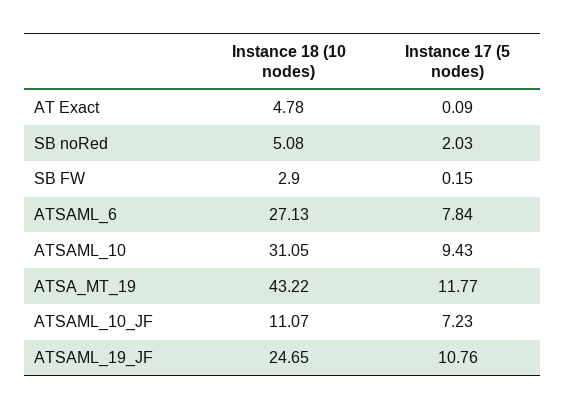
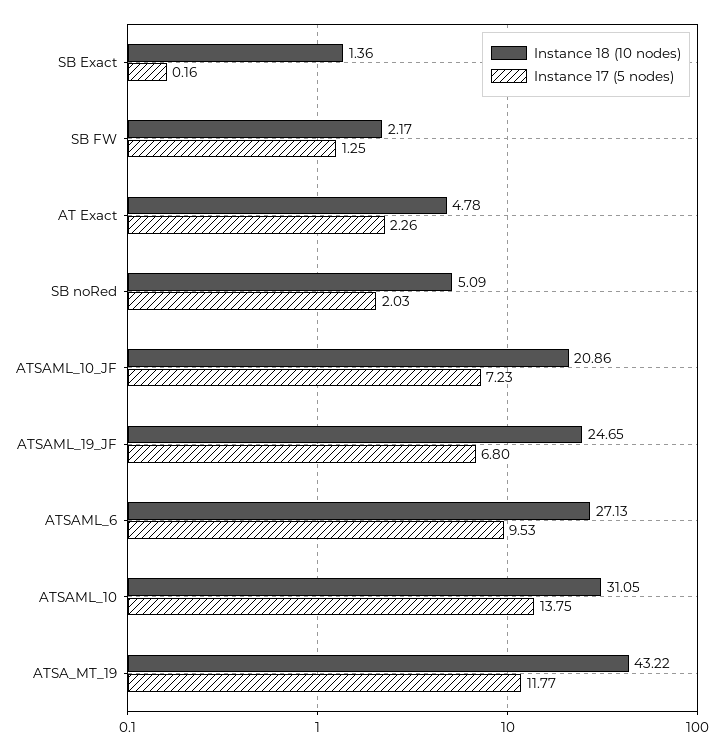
  {
    "Instance 18 (10 nodes)": {
      "AT Exact": 4.78,
-     "SB noRed": 5.08,
+     "SB noRed": 5.09,
-     "SB FW": 2.9,
+     "SB FW": 2.17,
      "ATSAML_6": 27.13,
      "ATSAML_10": 31.05,
      "ATSA_MT_19": 43.22,
-     "ATSAML_10_JF": 11.07,
+     "ATSAML_10_JF": 20.86,
-     "ATSAML_19_JF": 24.65
+     "ATSAML_19_JF": 24.65,
+     "SB Exact": 1.36
    },
    "Instance 17 (5 nodes)": {
-     "AT Exact": 0.09,
+     "AT Exact": 2.26,
      "SB noRed": 2.03,
-     "SB FW": 0.15,
+     "SB FW": 1.25,
-     "ATSAML_6": 7.84,
+     "ATSAML_6": 9.53,
-     "ATSAML_10": 9.43,
+     "ATSAML_10": 13.75,
      "ATSA_MT_19": 11.77,
      "ATSAML_10_JF": 7.23,
-     "ATSAML_19_JF": 10.76
+     "ATSAML_19_JF": 6.8,
+     "SB Exact": 0.16
    }
  }

